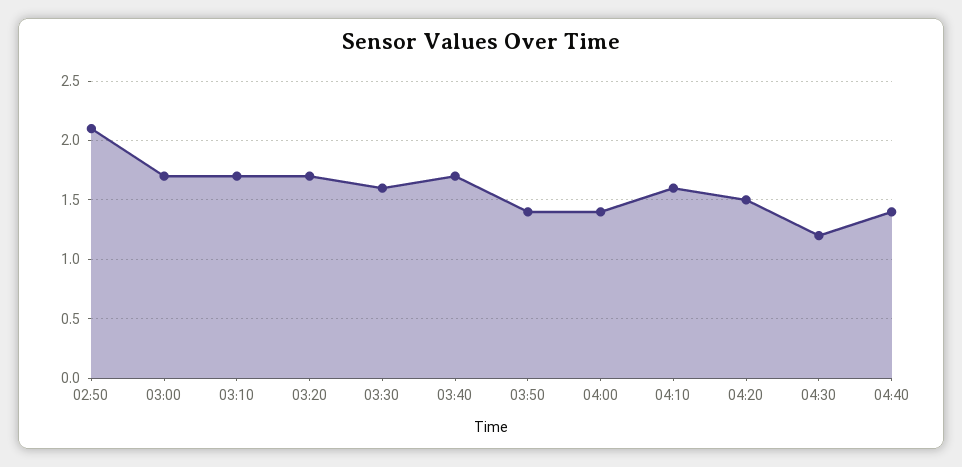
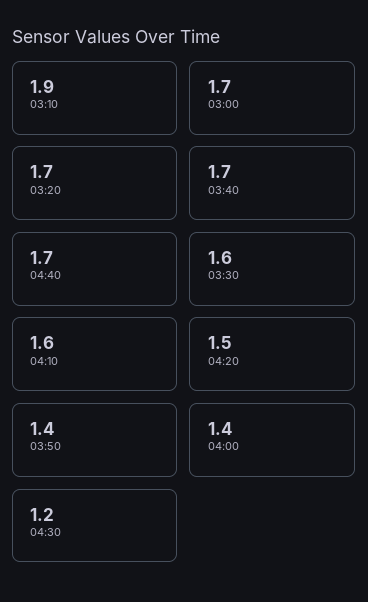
  {
-   "02:50": 2.1,
    "03:00": 1.7,
-   "03:10": 1.7,
+   "03:10": 1.9,
    "03:20": 1.7,
    "03:30": 1.6,
    "03:40": 1.7,
    "03:50": 1.4,
    "04:00": 1.4,
    "04:10": 1.6,
    "04:20": 1.5,
    "04:30": 1.2,
-   "04:40": 1.4
+   "04:40": 1.7
  }

